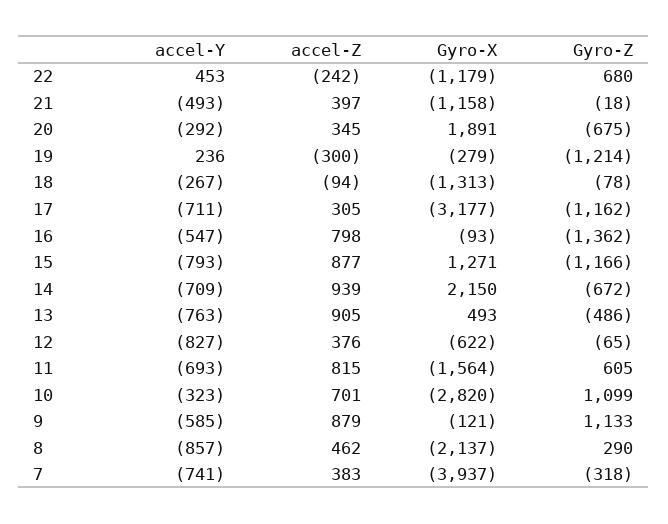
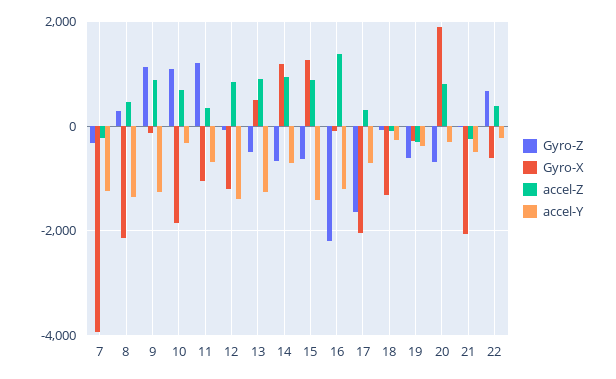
  {
    "accel-Y": {
-     "22": 453,
+     "22": -200,
      "21": -493,
      "20": -292,
-     "19": 236,
+     "19": -400,
      "18": -267,
      "17": -711,
-     "16": -547,
+     "16": -1200,
-     "15": -793,
+     "15": -1400,
      "14": -709,
-     "13": -763,
+     "13": -1200,
-     "12": -827,
+     "12": -1400,
      "11": -693,
      "10": -323,
-     "9": -585,
+     "9": -1200,
-     "8": -857,
+     "8": -1400,
-     "7": -741
+     "7": -1200
    },
    "accel-Z": {
-     "22": -242,
+     "22": 400,
-     "21": 397,
+     "21": -200,
-     "20": 345,
+     "20": 800,
      "19": -300,
      "18": -94,
      "17": 305,
-     "16": 798,
+     "16": 1400,
      "15": 877,
      "14": 939,
      "13": 905,
-     "12": 376,
+     "12": 800,
-     "11": 815,
+     "11": 400,
      "10": 701,
      "9": 879,
      "8": 462,
-     "7": 383
+     "7": -200
    },
    "Gyro-X": {
-     "22": -1179,
+     "22": -600,
-     "21": -1158,
+     "21": -2000,
      "20": 1891,
      "19": -279,
      "18": -1313,
-     "17": -3177,
+     "17": -2000,
      "16": -93,
      "15": 1271,
-     "14": 2150,
+     "14": 1200,
      "13": 493,
-     "12": -622,
+     "12": -1200,
-     "11": -1564,
+     "11": -1000,
-     "10": -2820,
+     "10": -1800,
      "9": -121,
      "8": -2137,
      "7": -3937
    },
    "Gyro-Z": {
      "22": 680,
      "21": -18,
      "20": -675,
-     "19": -1214,
+     "19": -600,
      "18": -78,
-     "17": -1162,
+     "17": -1600,
-     "16": -1362,
+     "16": -2200,
-     "15": -1166,
+     "15": -600,
      "14": -672,
      "13": -486,
      "12": -65,
-     "11": 605,
+     "11": 1200,
      "10": 1099,
      "9": 1133,
      "8": 290,
      "7": -318
    }
  }

